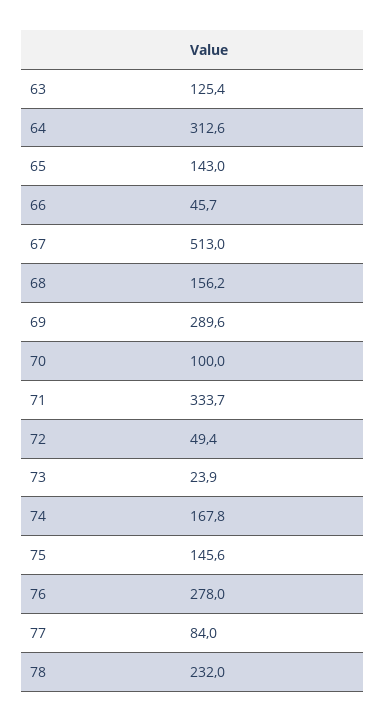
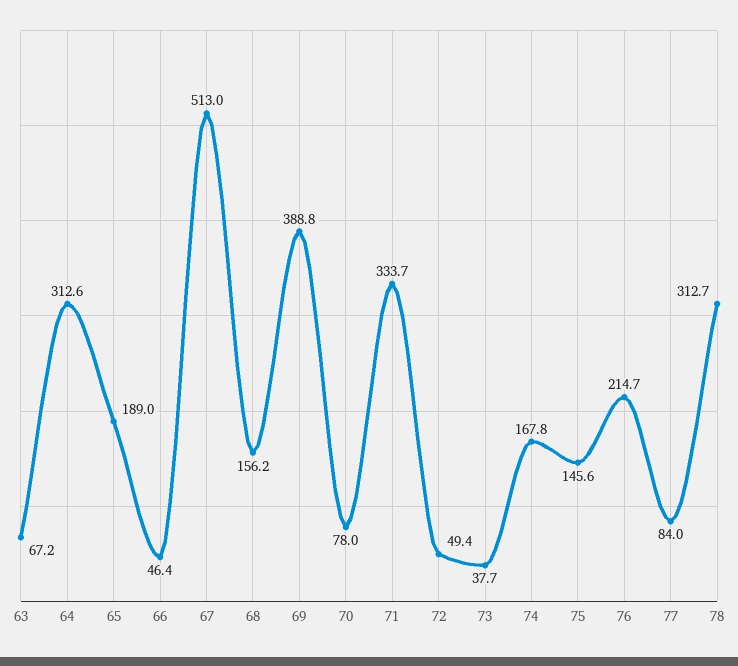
  {
-   "63": 125.4,
+   "63": 67.2,
    "64": 312.6,
-   "65": 143,
+   "65": 189,
-   "66": 45.7,
+   "66": 46.4,
    "67": 513,
    "68": 156.2,
-   "69": 289.6,
+   "69": 388.8,
-   "70": 100,
+   "70": 78,
    "71": 333.7,
    "72": 49.4,
-   "73": 23.9,
+   "73": 37.7,
    "74": 167.8,
    "75": 145.6,
-   "76": 278,
+   "76": 214.7,
    "77": 84,
-   "78": 232
+   "78": 312.7
  }

